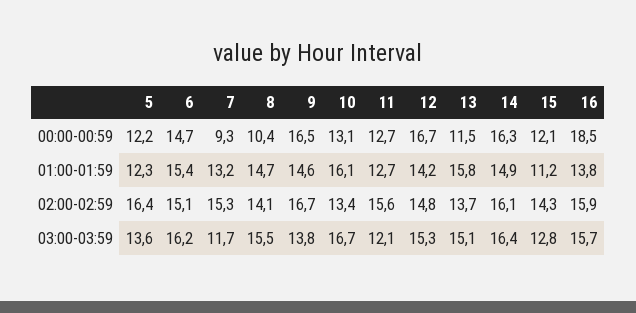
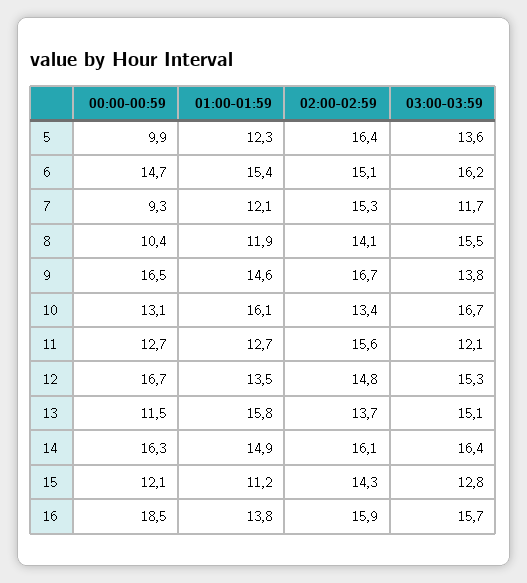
  {
    "5": {
-     "00:00-00:59": 12.2,
+     "00:00-00:59": 9.9,
      "01:00-01:59": 12.3,
      "02:00-02:59": 16.4,
      "03:00-03:59": 13.6
    },
    "6": {
      "00:00-00:59": 14.7,
      "01:00-01:59": 15.4,
      "02:00-02:59": 15.1,
      "03:00-03:59": 16.2
    },
    "7": {
      "00:00-00:59": 9.3,
-     "01:00-01:59": 13.2,
+     "01:00-01:59": 12.1,
      "02:00-02:59": 15.3,
      "03:00-03:59": 11.7
    },
    "8": {
      "00:00-00:59": 10.4,
-     "01:00-01:59": 14.7,
+     "01:00-01:59": 11.9,
      "02:00-02:59": 14.1,
      "03:00-03:59": 15.5
    },
    "9": {
      "00:00-00:59": 16.5,
      "01:00-01:59": 14.6,
      "02:00-02:59": 16.7,
      "03:00-03:59": 13.8
    },
    "10": {
      "00:00-00:59": 13.1,
      "01:00-01:59": 16.1,
      "02:00-02:59": 13.4,
      "03:00-03:59": 16.7
    },
    "11": {
      "00:00-00:59": 12.7,
      "01:00-01:59": 12.7,
      "02:00-02:59": 15.6,
      "03:00-03:59": 12.1
    },
    "12": {
      "00:00-00:59": 16.7,
-     "01:00-01:59": 14.2,
+     "01:00-01:59": 13.5,
      "02:00-02:59": 14.8,
      "03:00-03:59": 15.3
    },
    "13": {
      "00:00-00:59": 11.5,
      "01:00-01:59": 15.8,
      "02:00-02:59": 13.7,
      "03:00-03:59": 15.1
    },
    "14": {
      "00:00-00:59": 16.3,
      "01:00-01:59": 14.9,
      "02:00-02:59": 16.1,
      "03:00-03:59": 16.4
    },
    "15": {
      "00:00-00:59": 12.1,
      "01:00-01:59": 11.2,
      "02:00-02:59": 14.3,
      "03:00-03:59": 12.8
    },
    "16": {
      "00:00-00:59": 18.5,
      "01:00-01:59": 13.8,
      "02:00-02:59": 15.9,
      "03:00-03:59": 15.7
    }
  }

